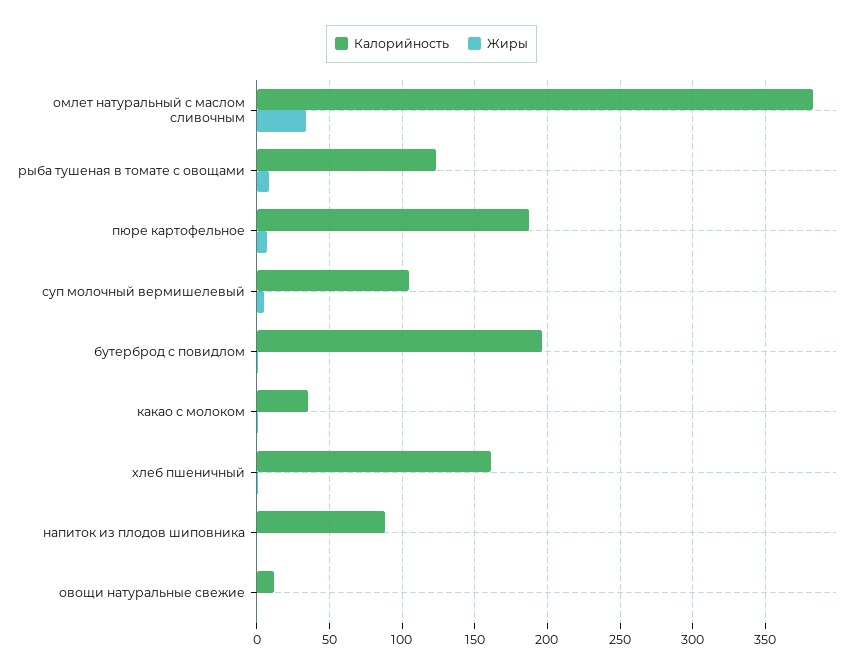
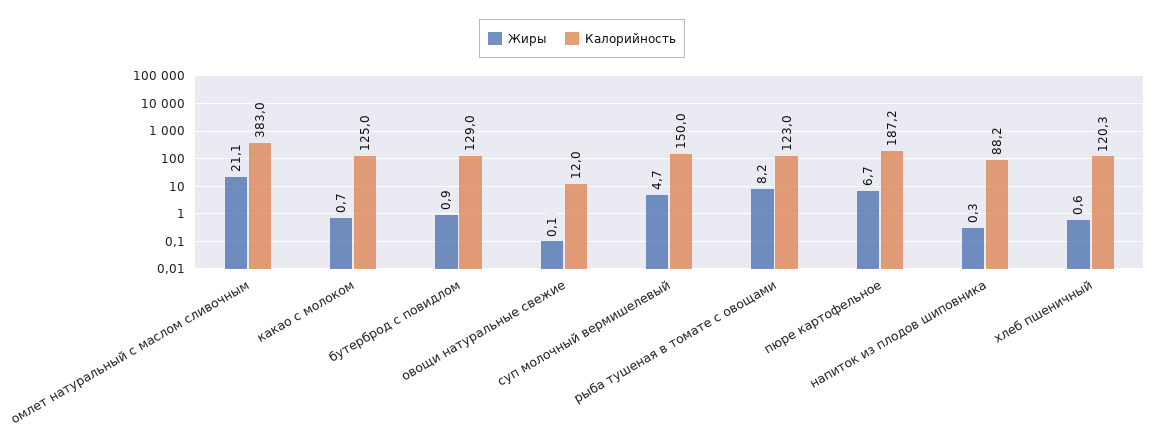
  {
    "Калорийность": {
      "омлет натуральный с маслом сливочным": 383,
      "рыба тушеная в томате с овощами": 123,
      "пюре картофельное": 187.2,
-     "суп молочный вермишелевый": 105,
+     "суп молочный вермишелевый": 150,
-     "бутерброд с повидлом": 195,
+     "бутерброд с повидлом": 129,
-     "какао с молоком": 35,
+     "какао с молоком": 125,
-     "хлеб пшеничный": 160,
+     "хлеб пшеничный": 120.3,
      "напиток из плодов шиповника": 88.2,
      "овощи натуральные свежие": 12
    },
    "Жиры": {
-     "омлет натуральный с маслом сливочным": 35,
+     "омлет натуральный с маслом сливочным": 21.1,
      "рыба тушеная в томате с овощами": 8.2,
      "пюре картофельное": 6.7,
      "суп молочный вермишелевый": 4.7,
      "бутерброд с повидлом": 0.9,
      "какао с молоком": 0.7,
      "хлеб пшеничный": 0.6,
      "напиток из плодов шиповника": 0.3,
      "овощи натуральные свежие": 0.1
    }
  }

